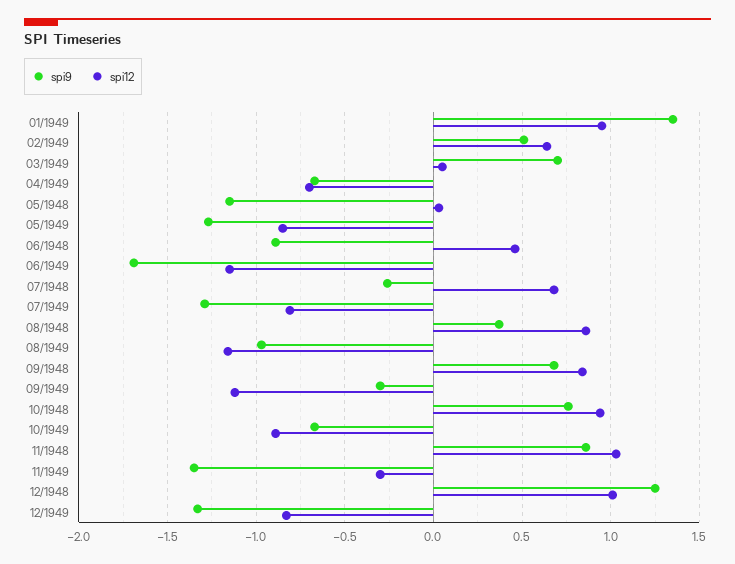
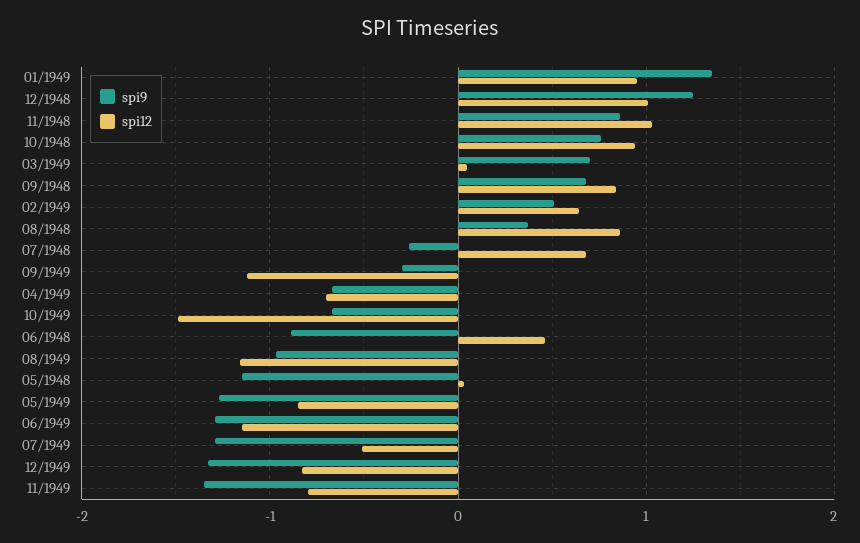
  {
    "spi9": {
      "01/1949": 1.35,
      "02/1949": 0.5,
      "03/1949": 0.7,
      "04/1949": -0.65,
      "05/1948": -1.15,
      "05/1949": -1.25,
      "06/1948": -0.9,
-     "06/1949": -1.7,
+     "06/1949": -1.3,
      "07/1948": -0.25,
      "07/1949": -1.3,
      "08/1948": 0.35,
      "08/1949": -0.95,
      "09/1948": 0.7,
      "09/1949": -0.3,
      "10/1948": 0.75,
      "10/1949": -0.65,
      "11/1948": 0.85,
      "11/1949": -1.35,
      "12/1948": 1.25,
      "12/1949": -1.35
    },
    "spi12": {
      "01/1949": 0.95,
      "02/1949": 0.65,
      "03/1949": 0.05,
      "04/1949": -0.7,
      "05/1948": 0.05,
      "05/1949": -0.85,
      "06/1948": 0.45,
      "06/1949": -1.15,
      "07/1948": 0.7,
-     "07/1949": -0.8,
+     "07/1949": -0.5,
      "08/1948": 0.85,
      "08/1949": -1.15,
      "09/1948": 0.85,
      "09/1949": -1.1,
      "10/1948": 0.95,
-     "10/1949": -0.9,
+     "10/1949": -1.5,
      "11/1948": 1.05,
-     "11/1949": -0.3,
+     "11/1949": -0.8,
      "12/1948": 1,
      "12/1949": -0.85
    }
  }

